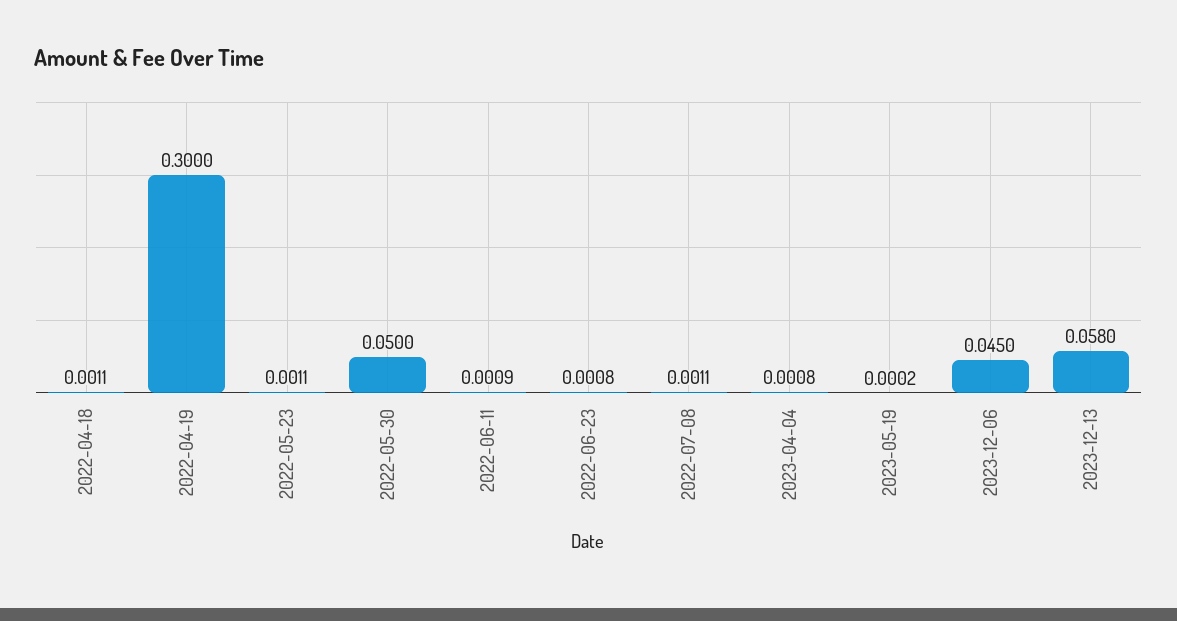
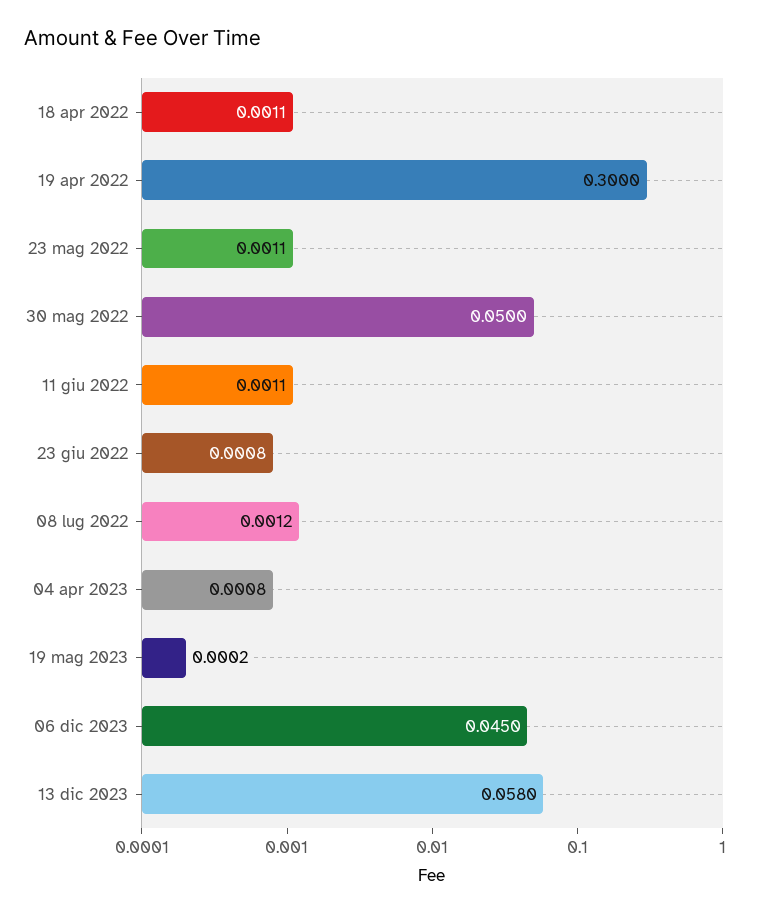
  {
    "2022-04-18": 0.0011,
    "2022-04-19": 0.3,
    "2022-05-23": 0.0011,
    "2022-05-30": 0.05,
-   "2022-06-11": 0.0009,
+   "2022-06-11": 0.0011,
    "2022-06-23": 0.0008,
-   "2022-07-08": 0.0011,
+   "2022-07-08": 0.0012,
    "2023-04-04": 0.0008,
    "2023-05-19": 0.0002,
    "2023-12-06": 0.045,
    "2023-12-13": 0.058
  }

